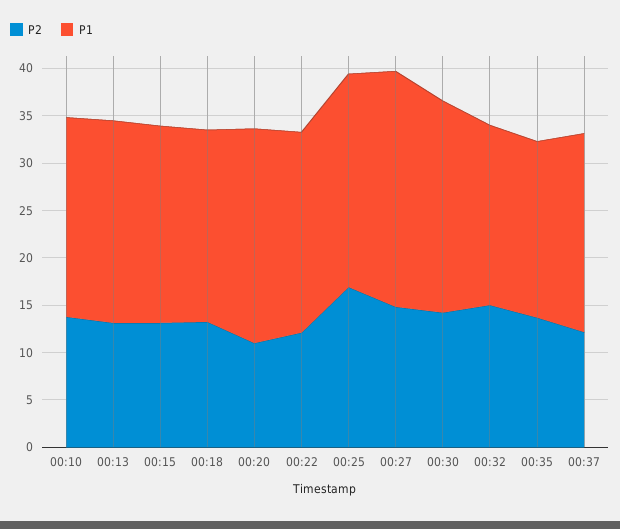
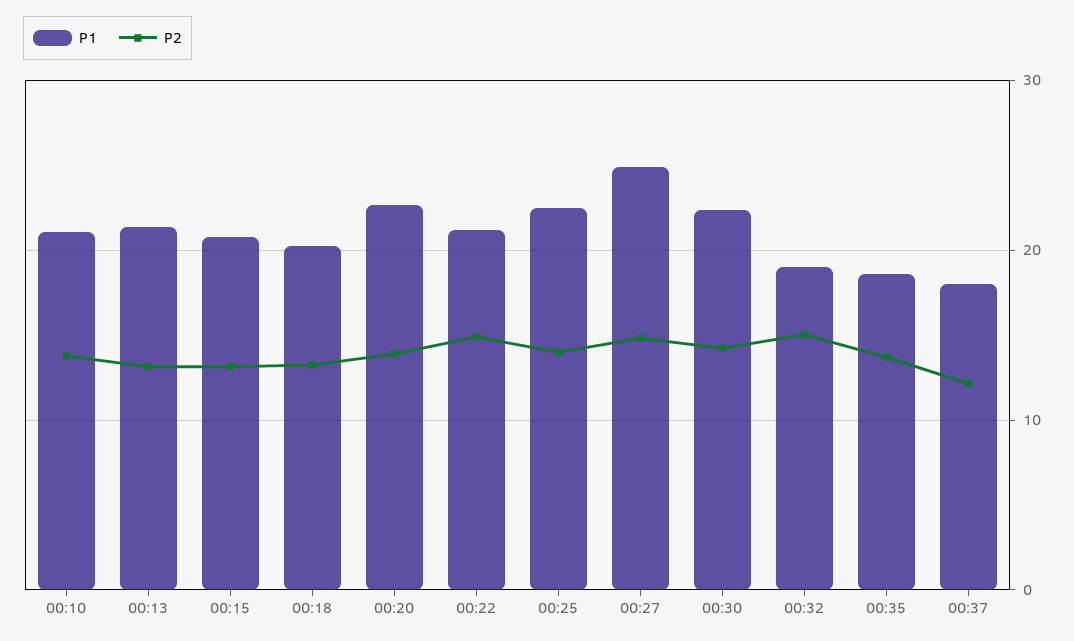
  {
    "P2": {
      "00:10": 14,
      "00:13": 13,
      "00:15": 13,
      "00:18": 13,
-     "00:20": 11,
+     "00:20": 14,
-     "00:22": 12,
+     "00:22": 15,
-     "00:25": 17,
+     "00:25": 14,
      "00:27": 15,
      "00:30": 14,
      "00:32": 15,
      "00:35": 14,
      "00:37": 12
    },
    "P1": {
      "00:10": 21,
      "00:13": 21,
      "00:15": 21,
      "00:18": 20,
      "00:20": 23,
      "00:22": 21,
      "00:25": 23,
      "00:27": 25,
      "00:30": 22,
      "00:32": 19,
      "00:35": 19,
-     "00:37": 21
+     "00:37": 18
    }
  }

